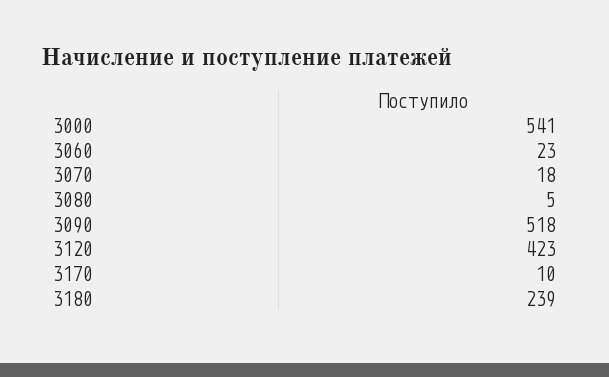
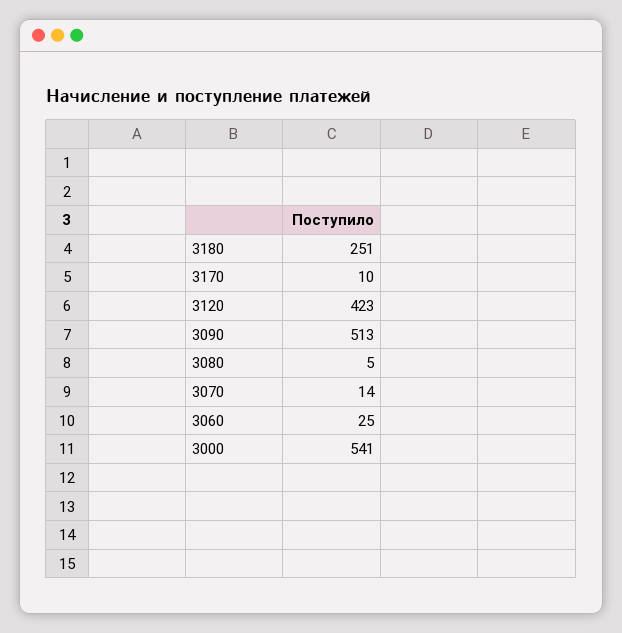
  {
    "3000": 541,
-   "3060": 23,
+   "3060": 25,
-   "3070": 18,
+   "3070": 14,
    "3080": 5,
-   "3090": 518,
+   "3090": 513,
    "3120": 423,
    "3170": 10,
-   "3180": 239
+   "3180": 251
  }

